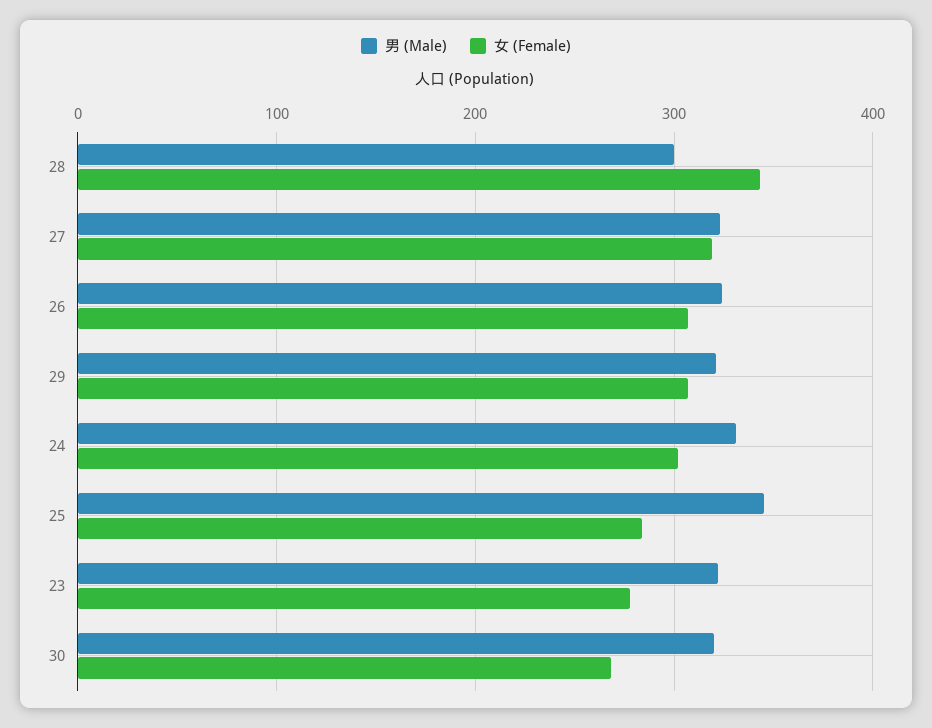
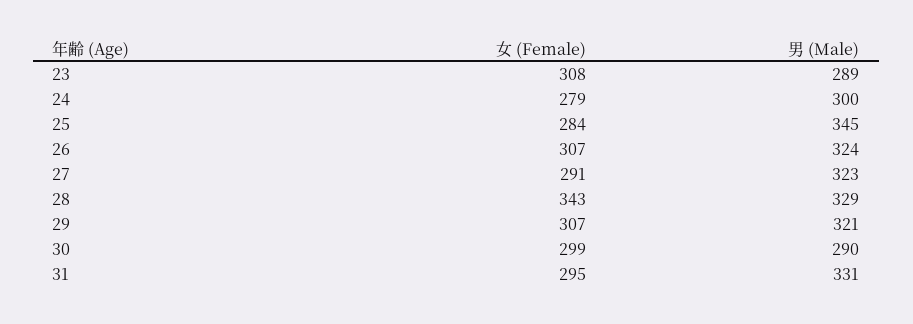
  {
    "男 (Male)": {
-     "28": 300,
+     "28": 329,
      "27": 323,
      "26": 324,
      "29": 321,
-     "24": 330,
+     "24": 300,
      "25": 345,
-     "23": 320,
+     "23": 289,
-     "30": 320
+     "30": 290,
+     "31": 331
    },
    "女 (Female)": {
      "28": 343,
-     "27": 320,
+     "27": 291,
      "26": 307,
      "29": 307,
-     "24": 300,
+     "24": 279,
      "25": 284,
-     "23": 280,
+     "23": 308,
-     "30": 270
+     "30": 299,
+     "31": 295
    }
  }

